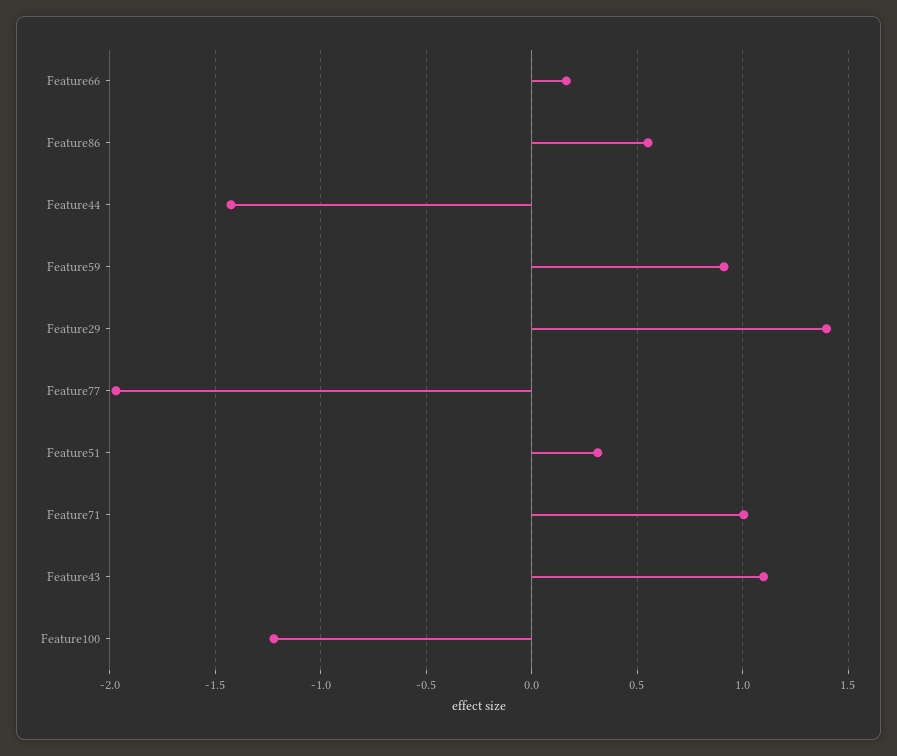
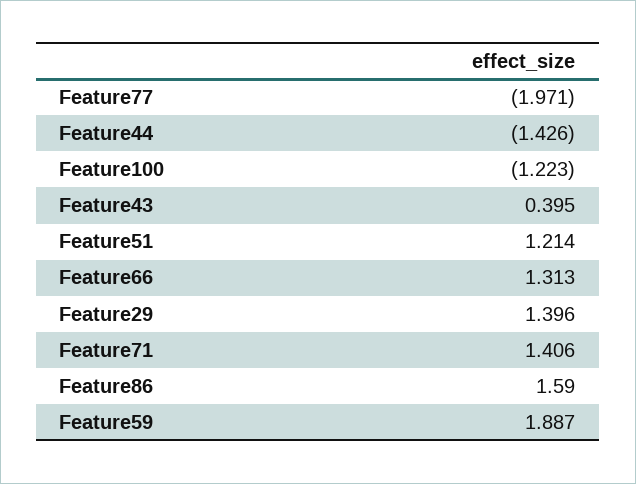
  {
-   "Feature66": 0.15,
+   "Feature66": 1.313,
-   "Feature86": 0.55,
+   "Feature86": 1.59,
    "Feature44": -1.426,
-   "Feature59": 0.9,
+   "Feature59": 1.887,
    "Feature29": 1.396,
    "Feature77": -1.971,
-   "Feature51": 0.3,
+   "Feature51": 1.214,
-   "Feature71": 1,
+   "Feature71": 1.406,
-   "Feature43": 1.1,
+   "Feature43": 0.395,
    "Feature100": -1.223
  }

